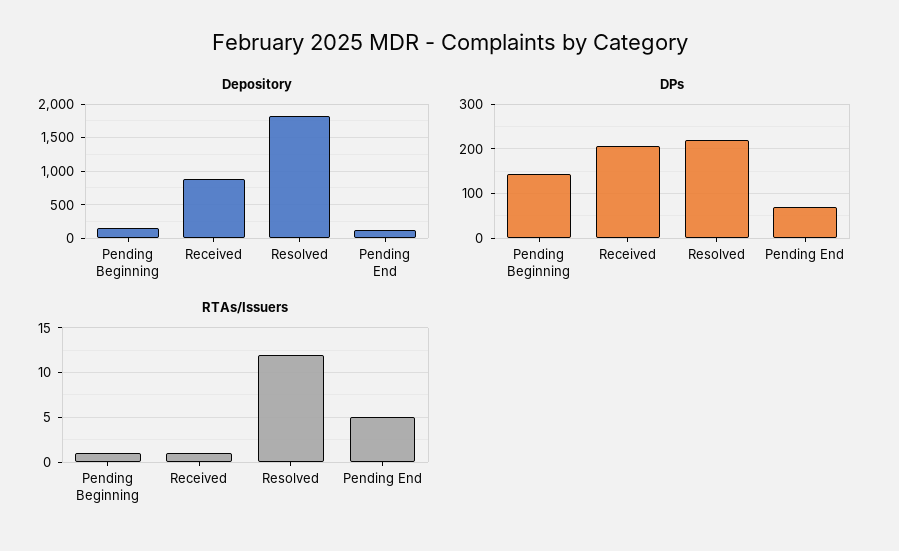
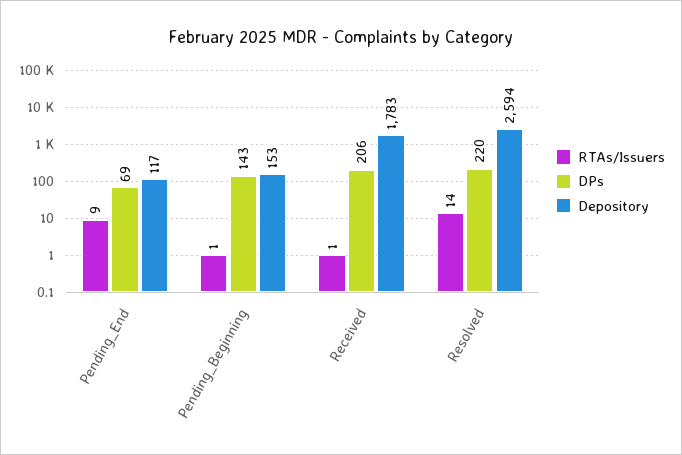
  {
    "Depository": {
      "Pending Beginning": 153,
-     "Received": 900,
+     "Received": 1783,
-     "Resolved": 1800,
+     "Resolved": 2594,
      "Pending End": 117
    },
    "DPs": {
      "Pending Beginning": 143,
      "Received": 206,
      "Resolved": 220,
      "Pending End": 69
    },
    "RTAs/Issuers": {
      "Pending Beginning": 1,
      "Received": 1,
-     "Resolved": 12,
+     "Resolved": 14,
-     "Pending End": 5
+     "Pending End": 9
    }
  }

